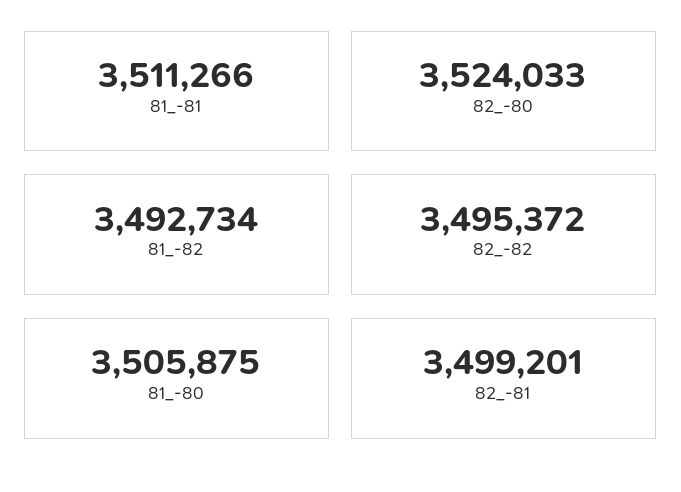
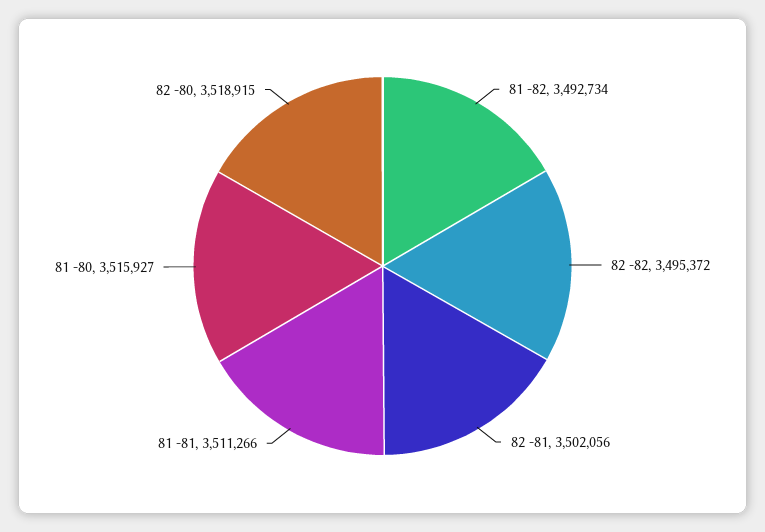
  {
    "81_-81": 3511266,
-   "82_-80": 3524033,
+   "82_-80": 3518915,
    "81_-82": 3492734,
    "82_-82": 3495372,
-   "81_-80": 3505875,
+   "81_-80": 3515927,
-   "82_-81": 3499201
+   "82_-81": 3502056
  }

